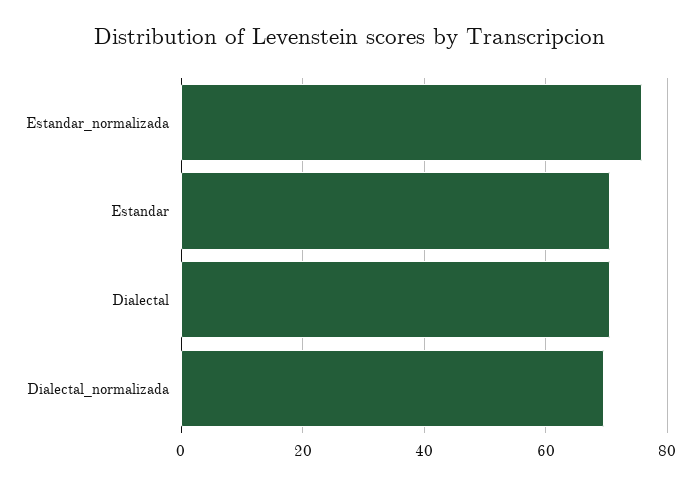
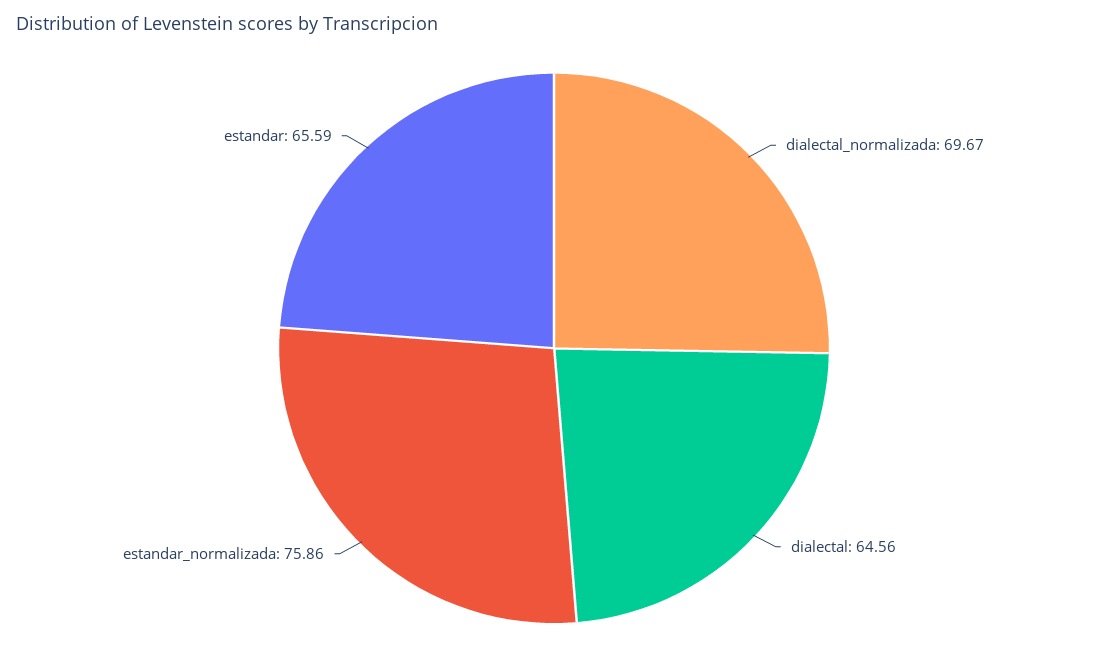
  {
    "Estandar_normalizada": 75.86,
-   "Estandar": 70,
+   "Estandar": 65.59,
-   "Dialectal": 70,
+   "Dialectal": 64.56,
    "Dialectal_normalizada": 69.67
  }

